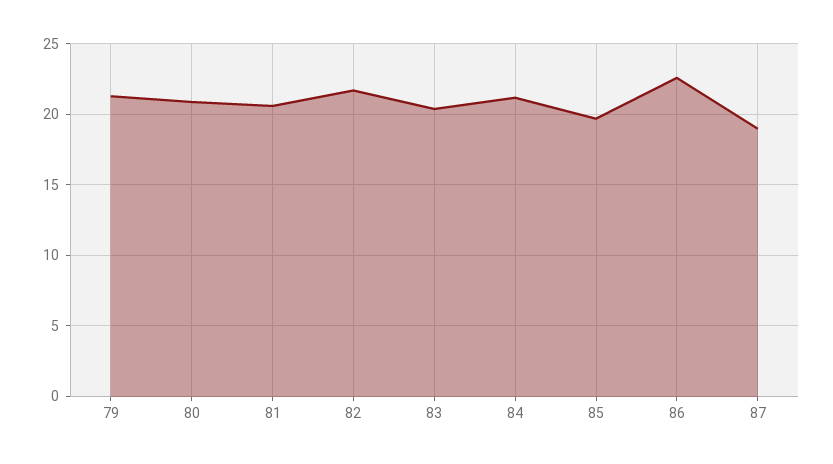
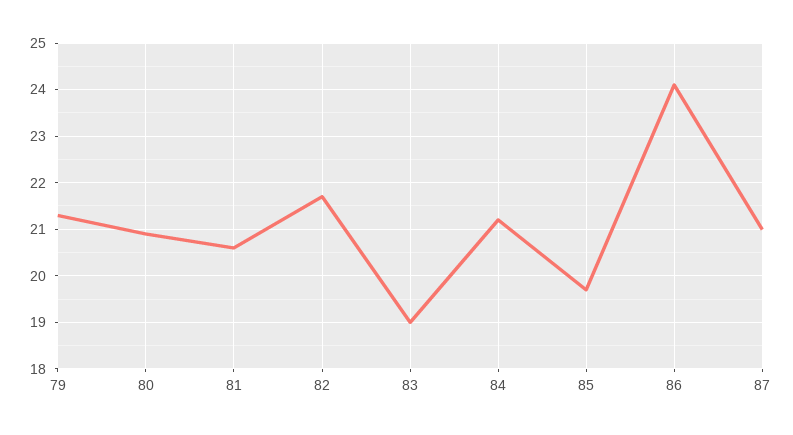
  {
    "79": 21.5,
    "80": 21,
    "81": 20.5,
    "82": 21.5,
-   "83": 20.5,
+   "83": 19,
    "84": 21,
    "85": 19.5,
-   "86": 22.5,
+   "86": 24,
-   "87": 19
+   "87": 21
  }

